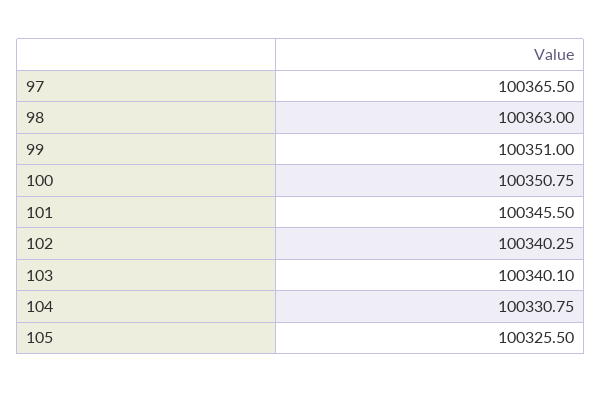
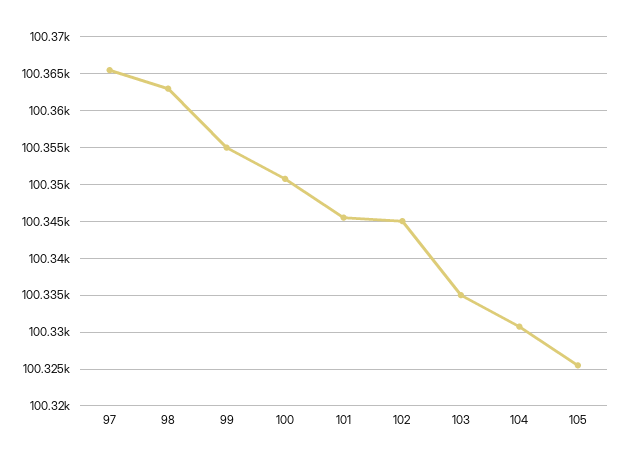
  {
    "97": 100365.5,
    "98": 100363,
-   "99": 100351,
+   "99": 100355,
    "100": 100350.75,
    "101": 100345.5,
-   "102": 100340.25,
+   "102": 100345,
-   "103": 100340.1,
+   "103": 100335,
    "104": 100330.75,
    "105": 100325.5
  }

